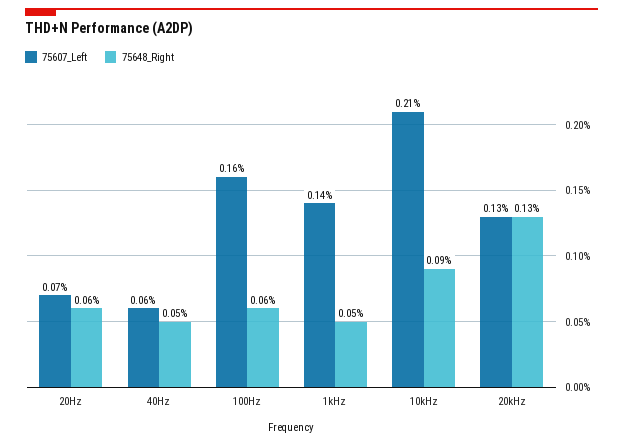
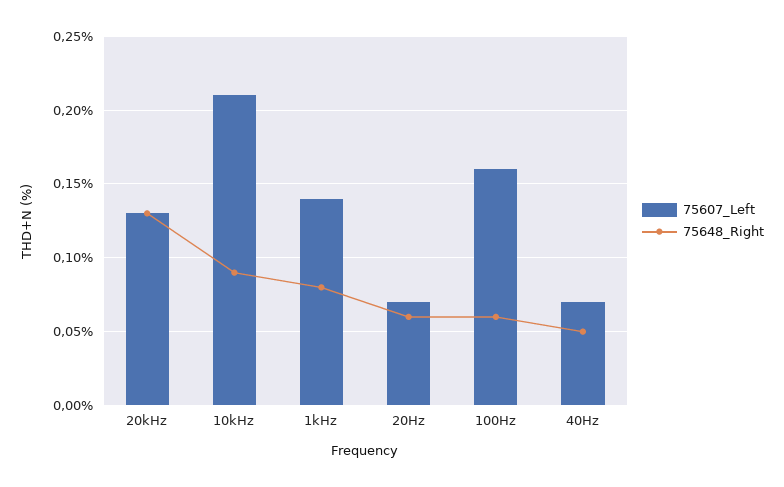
  {
    "75607_Left": {
      "20Hz": 0.07,
-     "40Hz": 0.06,
+     "40Hz": 0.07,
      "100Hz": 0.16,
      "1kHz": 0.14,
      "10kHz": 0.21,
      "20kHz": 0.13
    },
    "75648_Right": {
      "20Hz": 0.06,
      "40Hz": 0.05,
      "100Hz": 0.06,
-     "1kHz": 0.05,
+     "1kHz": 0.08,
      "10kHz": 0.09,
      "20kHz": 0.13
    }
  }

